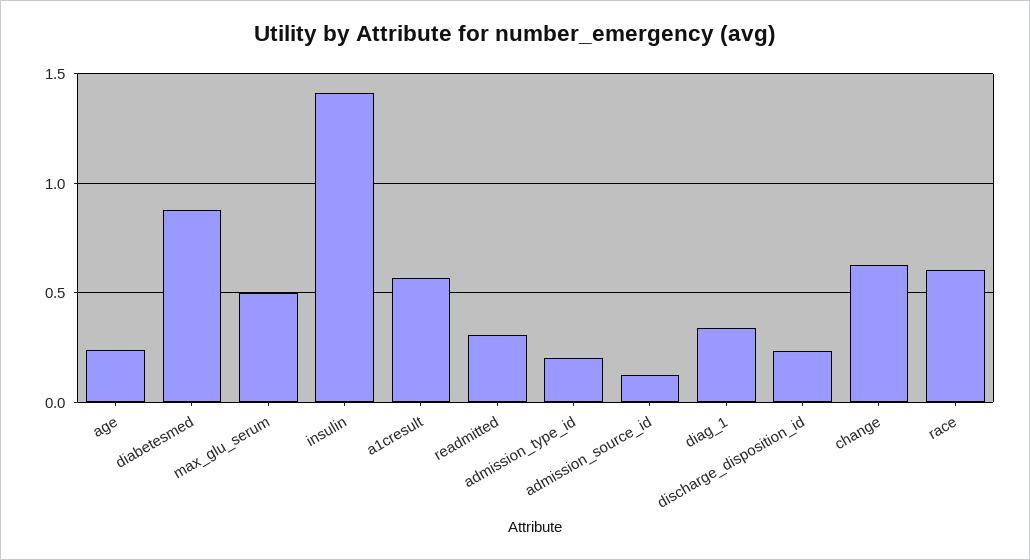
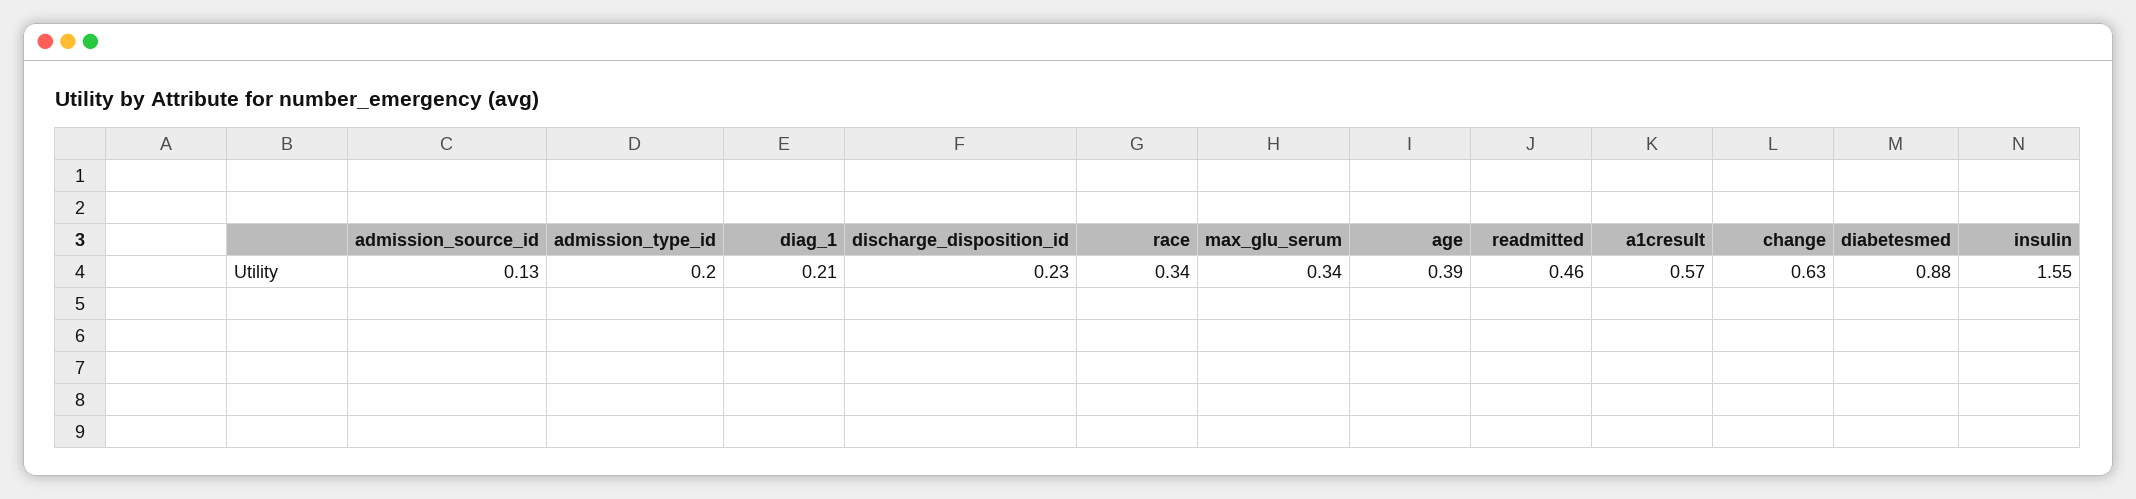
  {
-   "age": 0.25,
+   "age": 0.39,
    "diabetesmed": 0.88,
-   "max_glu_serum": 0.5,
+   "max_glu_serum": 0.34,
-   "insulin": 1.4,
+   "insulin": 1.55,
    "a1cresult": 0.57,
-   "readmitted": 0.3,
+   "readmitted": 0.46,
    "admission_type_id": 0.2,
    "admission_source_id": 0.13,
-   "diag_1": 0.35,
+   "diag_1": 0.21,
    "discharge_disposition_id": 0.23,
    "change": 0.63,
-   "race": 0.6
+   "race": 0.34
  }

